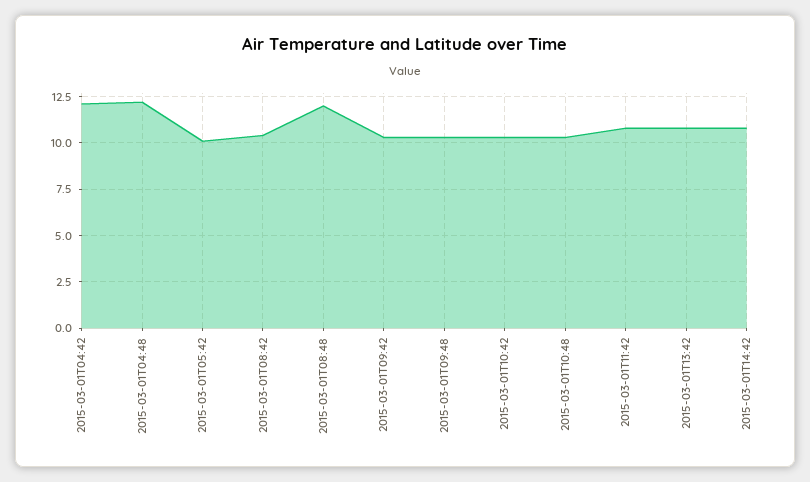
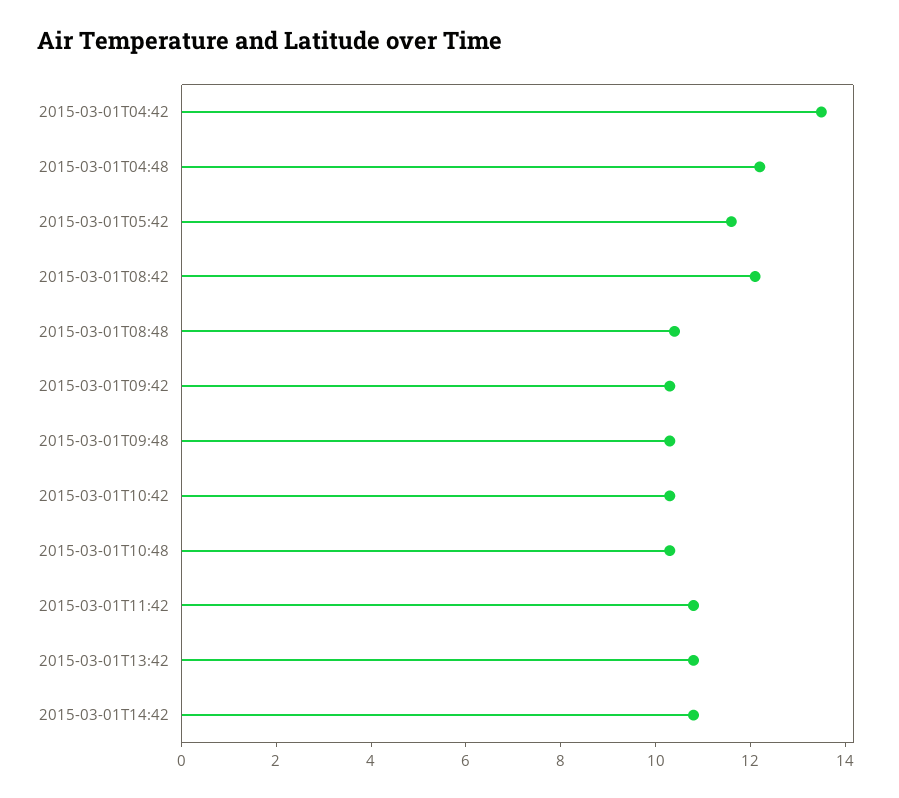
  {
-   "2015-03-01T04:42": 12,
+   "2015-03-01T04:42": 13.5,
    "2015-03-01T04:48": 12,
-   "2015-03-01T05:42": 10,
+   "2015-03-01T05:42": 11.5,
-   "2015-03-01T08:42": 10.5,
+   "2015-03-01T08:42": 12,
-   "2015-03-01T08:48": 12,
+   "2015-03-01T08:48": 10.5,
    "2015-03-01T09:42": 10.5,
    "2015-03-01T09:48": 10.5,
    "2015-03-01T10:42": 10.5,
    "2015-03-01T10:48": 10.5,
    "2015-03-01T11:42": 11,
    "2015-03-01T13:42": 11,
    "2015-03-01T14:42": 11
  }

